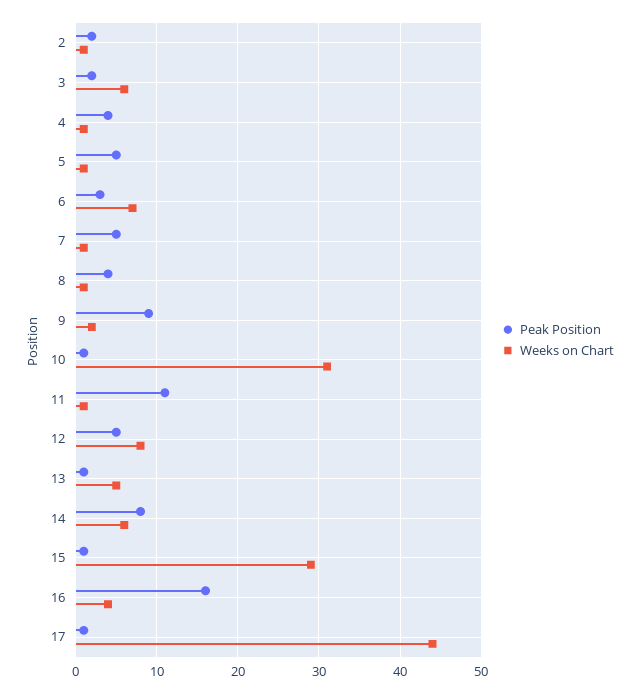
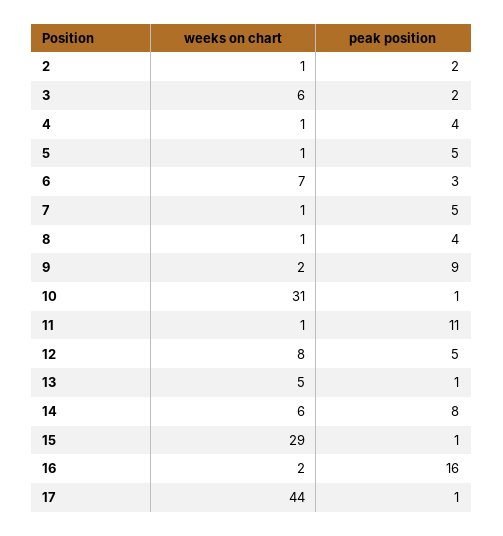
  {
    "Peak Position": {
      "2": 2,
      "3": 2,
      "4": 4,
      "5": 5,
      "6": 3,
      "7": 5,
      "8": 4,
      "9": 9,
      "10": 1,
      "11": 11,
      "12": 5,
      "13": 1,
      "14": 8,
      "15": 1,
      "16": 16,
      "17": 1
    },
    "Weeks on Chart": {
      "2": 1,
      "3": 6,
      "4": 1,
      "5": 1,
      "6": 7,
      "7": 1,
      "8": 1,
      "9": 2,
      "10": 31,
      "11": 1,
      "12": 8,
      "13": 5,
      "14": 6,
      "15": 29,
-     "16": 4,
+     "16": 2,
      "17": 44
    }
  }

